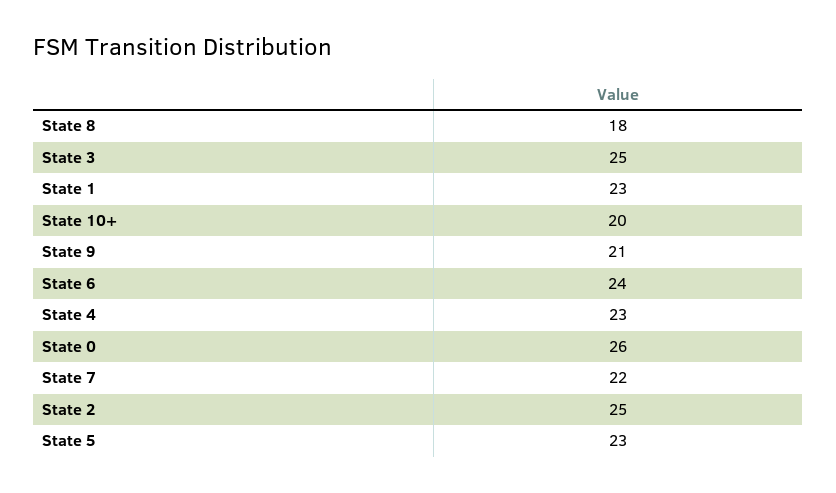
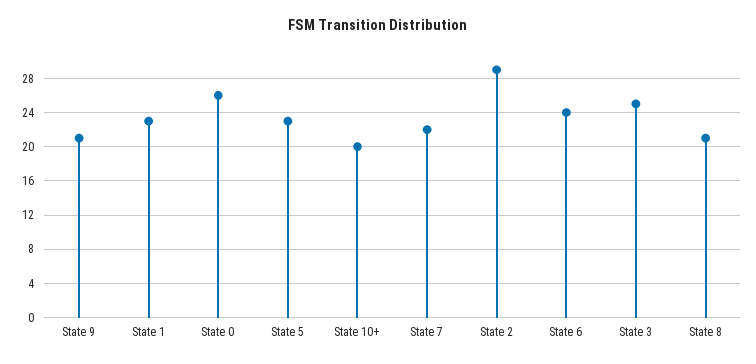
  {
-   "State 8": 18,
+   "State 8": 21,
    "State 3": 25,
    "State 1": 23,
    "State 10+": 20,
    "State 9": 21,
    "State 6": 24,
-   "State 4": 23,
    "State 0": 26,
    "State 7": 22,
-   "State 2": 25,
+   "State 2": 29,
    "State 5": 23
  }

